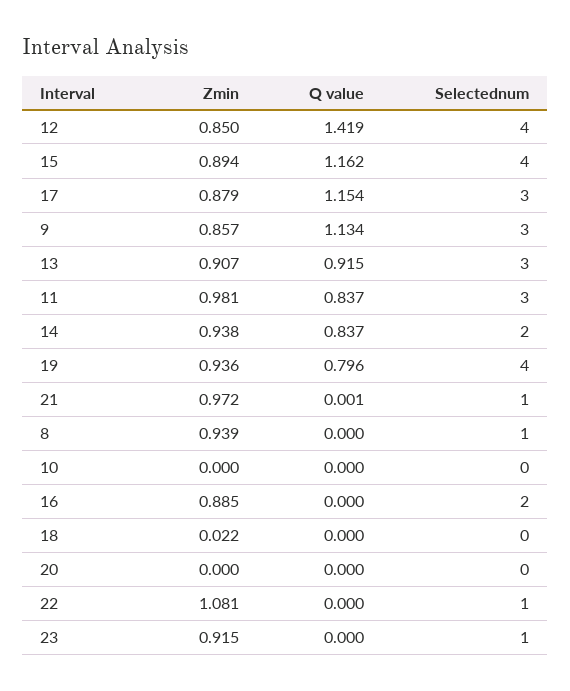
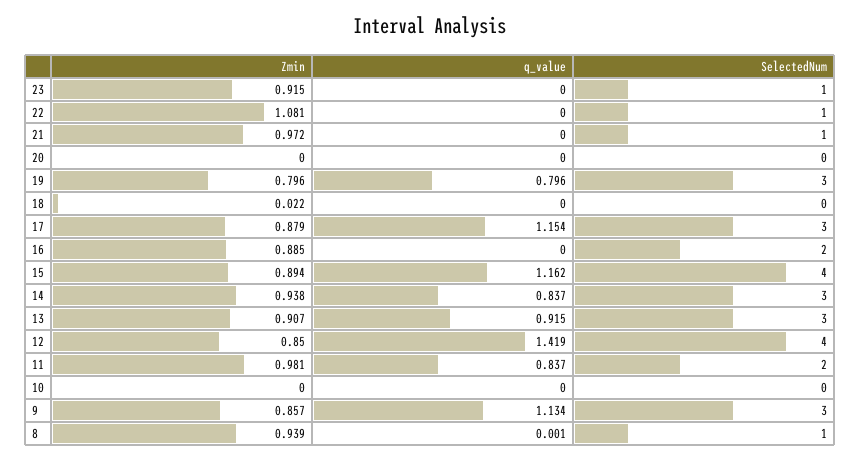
  {
    "Zmin": {
      "12": 0.85,
      "15": 0.894,
      "17": 0.879,
      "9": 0.857,
      "13": 0.907,
      "11": 0.981,
      "14": 0.938,
-     "19": 0.936,
+     "19": 0.796,
      "21": 0.972,
      "8": 0.939,
      "10": 0,
      "16": 0.885,
      "18": 0.022,
      "20": 0,
      "22": 1.081,
      "23": 0.915
    },
    "Q value": {
      "12": 1.419,
      "15": 1.162,
      "17": 1.154,
      "9": 1.134,
      "13": 0.915,
      "11": 0.837,
      "14": 0.837,
      "19": 0.796,
-     "21": 0.001,
+     "21": 0,
-     "8": 0,
+     "8": 0.001,
      "10": 0,
      "16": 0,
      "18": 0,
      "20": 0,
      "22": 0,
      "23": 0
    },
    "Selectednum": {
      "12": 4,
      "15": 4,
      "17": 3,
      "9": 3,
      "13": 3,
-     "11": 3,
+     "11": 2,
-     "14": 2,
+     "14": 3,
-     "19": 4,
+     "19": 3,
      "21": 1,
      "8": 1,
      "10": 0,
      "16": 2,
      "18": 0,
      "20": 0,
      "22": 1,
      "23": 1
    }
  }

